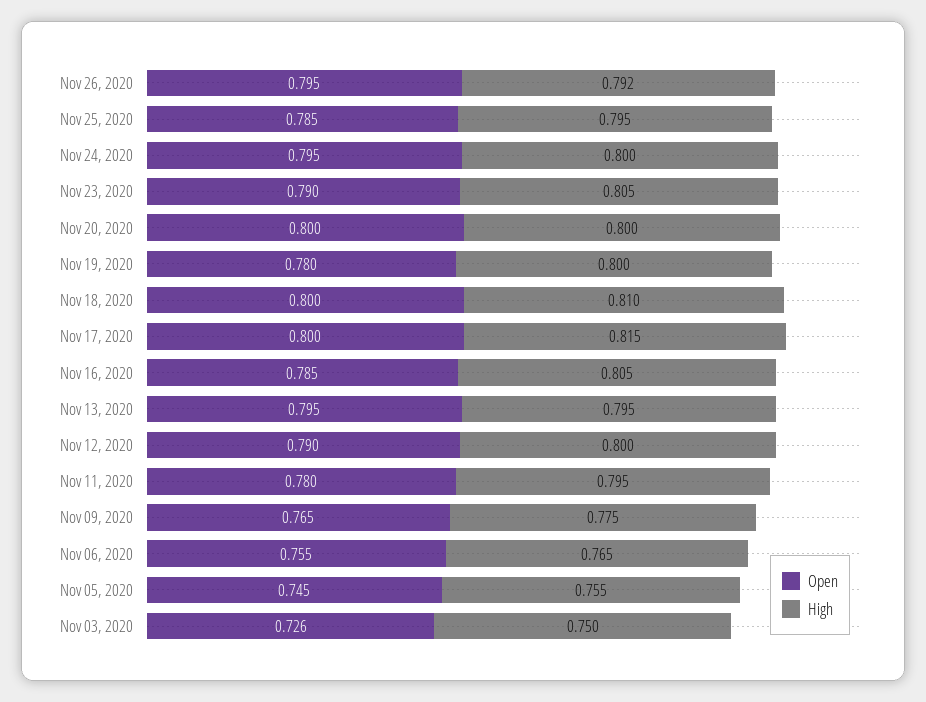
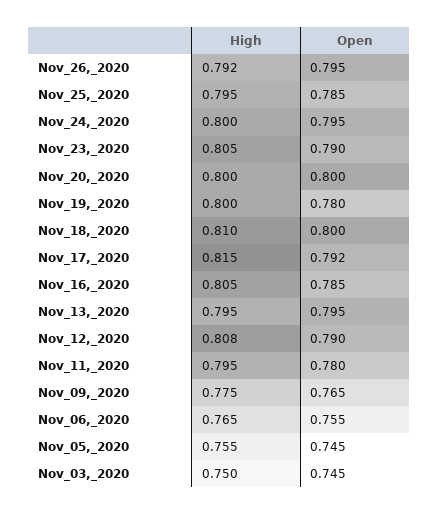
  {
    "Open": {
      "Nov 26, 2020": 0.795,
      "Nov 25, 2020": 0.785,
      "Nov 24, 2020": 0.795,
      "Nov 23, 2020": 0.79,
      "Nov 20, 2020": 0.8,
      "Nov 19, 2020": 0.78,
      "Nov 18, 2020": 0.8,
-     "Nov 17, 2020": 0.8,
+     "Nov 17, 2020": 0.792,
      "Nov 16, 2020": 0.785,
      "Nov 13, 2020": 0.795,
      "Nov 12, 2020": 0.79,
      "Nov 11, 2020": 0.78,
      "Nov 09, 2020": 0.765,
      "Nov 06, 2020": 0.755,
      "Nov 05, 2020": 0.745,
-     "Nov 03, 2020": 0.726
+     "Nov 03, 2020": 0.745
    },
    "High": {
      "Nov 26, 2020": 0.792,
      "Nov 25, 2020": 0.795,
      "Nov 24, 2020": 0.8,
      "Nov 23, 2020": 0.805,
      "Nov 20, 2020": 0.8,
      "Nov 19, 2020": 0.8,
      "Nov 18, 2020": 0.81,
      "Nov 17, 2020": 0.815,
      "Nov 16, 2020": 0.805,
      "Nov 13, 2020": 0.795,
-     "Nov 12, 2020": 0.8,
+     "Nov 12, 2020": 0.808,
      "Nov 11, 2020": 0.795,
      "Nov 09, 2020": 0.775,
      "Nov 06, 2020": 0.765,
      "Nov 05, 2020": 0.755,
      "Nov 03, 2020": 0.75
    }
  }

